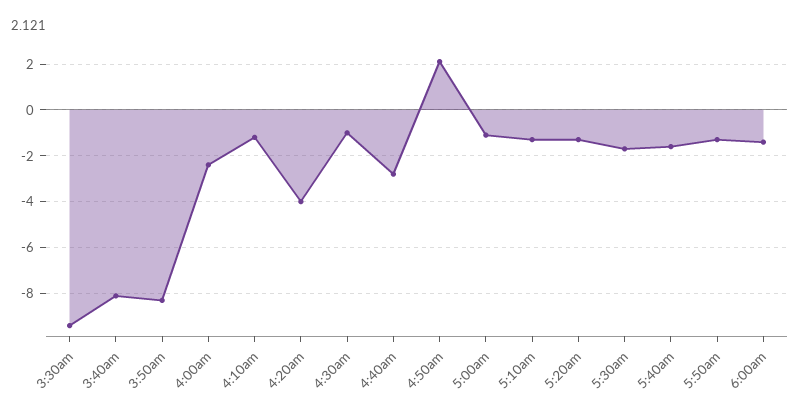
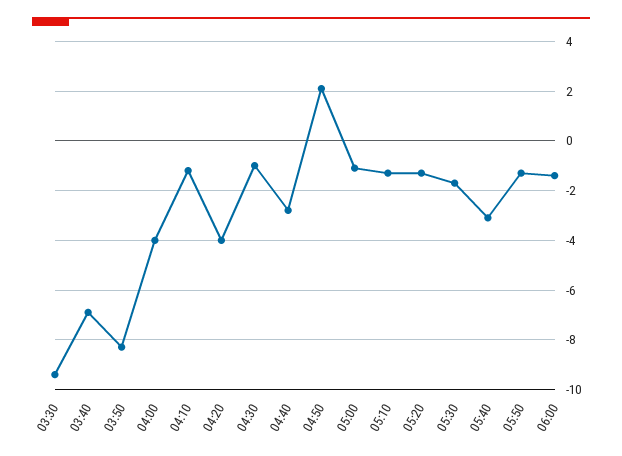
  {
    "3:30am": -9.5,
-   "3:40am": -8,
+   "3:40am": -7,
    "3:50am": -8.5,
-   "4:00am": -2.5,
+   "4:00am": -4,
    "4:10am": -1,
    "4:20am": -4,
    "4:30am": -1,
    "4:40am": -3,
    "4:50am": 2,
    "5:00am": -1,
    "5:10am": -1.5,
    "5:20am": -1.5,
    "5:30am": -1.5,
-   "5:40am": -1.5,
+   "5:40am": -3,
    "5:50am": -1.5,
    "6:00am": -1.5
  }

